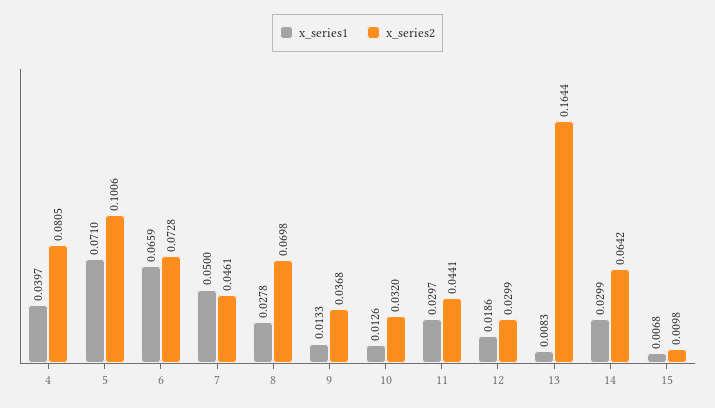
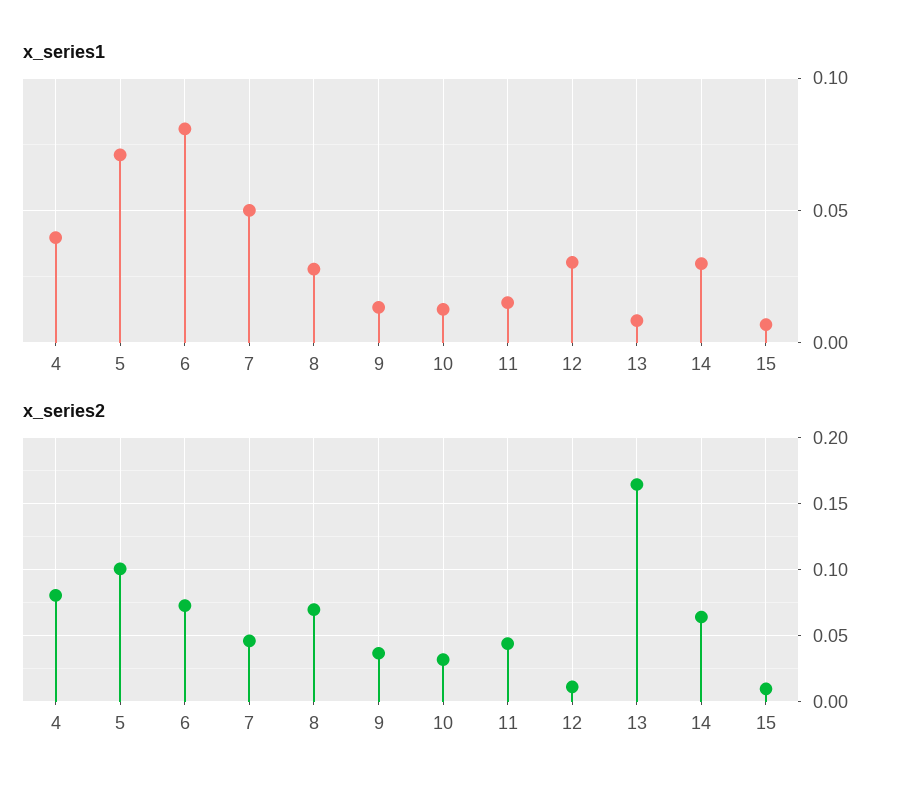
  {
    "x_series1": {
      "4": 0.0397,
      "5": 0.071,
-     "6": 0.0659,
+     "6": 0.08,
      "7": 0.05,
      "8": 0.0278,
      "9": 0.0133,
      "10": 0.0126,
-     "11": 0.0297,
+     "11": 0.015,
-     "12": 0.0186,
+     "12": 0.03,
      "13": 0.0083,
      "14": 0.0299,
      "15": 0.0068
    },
    "x_series2": {
      "4": 0.0805,
      "5": 0.1006,
      "6": 0.0728,
      "7": 0.0461,
      "8": 0.0698,
      "9": 0.0368,
      "10": 0.032,
      "11": 0.0441,
-     "12": 0.0299,
+     "12": 0.01,
      "13": 0.1644,
      "14": 0.0642,
      "15": 0.0098
    }
  }

